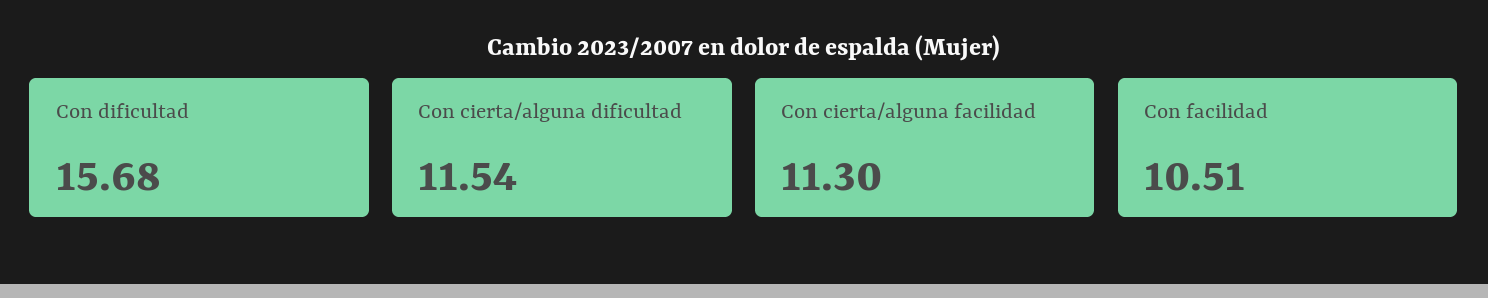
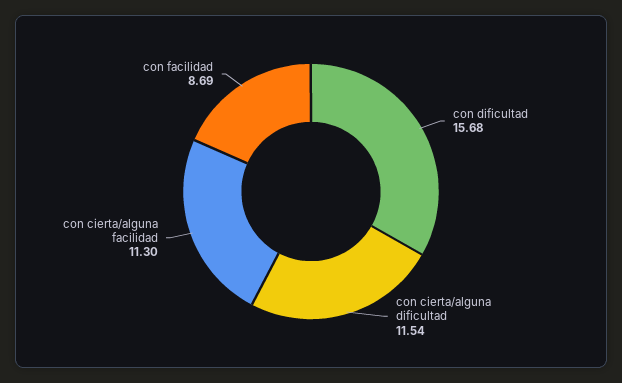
  {
    "Con dificultad": 15.68,
    "Con cierta/alguna dificultad": 11.54,
    "Con cierta/alguna facilidad": 11.3,
-   "Con facilidad": 10.51
+   "Con facilidad": 8.69
  }

